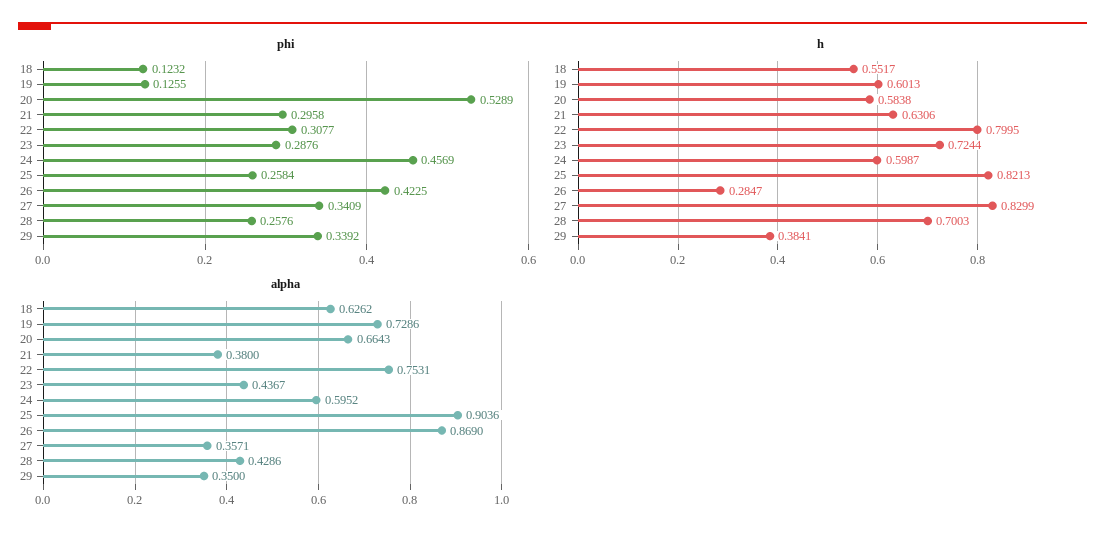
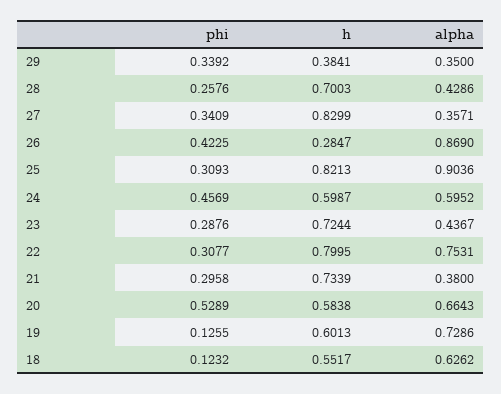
  {
    "phi": {
      "18": 0.1232,
      "19": 0.1255,
      "20": 0.5289,
      "21": 0.2958,
      "22": 0.3077,
      "23": 0.2876,
      "24": 0.4569,
-     "25": 0.2584,
+     "25": 0.3093,
      "26": 0.4225,
      "27": 0.3409,
      "28": 0.2576,
      "29": 0.3392
    },
    "h": {
      "18": 0.5517,
      "19": 0.6013,
      "20": 0.5838,
-     "21": 0.6306,
+     "21": 0.7339,
      "22": 0.7995,
      "23": 0.7244,
      "24": 0.5987,
      "25": 0.8213,
      "26": 0.2847,
      "27": 0.8299,
      "28": 0.7003,
      "29": 0.3841
    },
    "alpha": {
      "18": 0.6262,
      "19": 0.7286,
      "20": 0.6643,
      "21": 0.38,
      "22": 0.7531,
      "23": 0.4367,
      "24": 0.5952,
      "25": 0.9036,
      "26": 0.869,
      "27": 0.3571,
      "28": 0.4286,
      "29": 0.35
    }
  }

